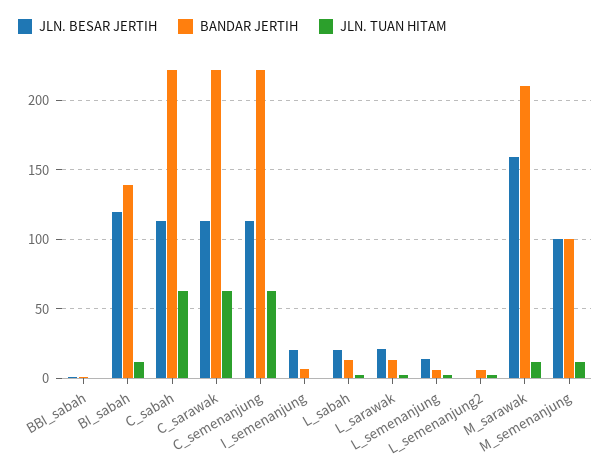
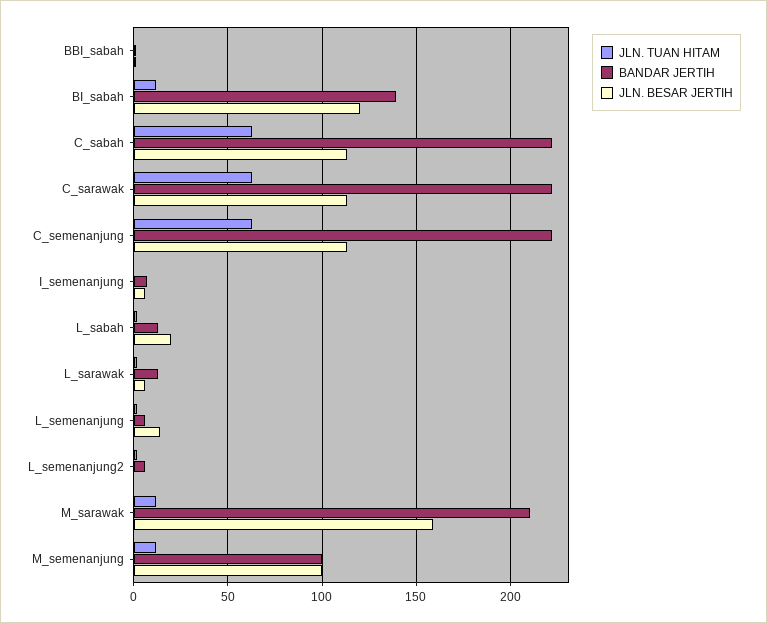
  {
    "JLN. BESAR JERTIH": {
      "BBI_sabah": 0,
      "BI_sabah": 120,
      "C_sabah": 115,
      "C_sarawak": 115,
      "C_semenanjung": 115,
-     "I_semenanjung": 20,
+     "I_semenanjung": 5,
      "L_sabah": 20,
-     "L_sarawak": 20,
+     "L_sarawak": 5,
      "L_semenanjung": 15,
      "L_semenanjung2": 0,
      "M_sarawak": 160,
      "M_semenanjung": 100
    },
    "BANDAR JERTIH": {
      "BBI_sabah": 0,
      "BI_sabah": 140,
      "C_sabah": 220,
      "C_sarawak": 220,
      "C_semenanjung": 220,
      "I_semenanjung": 5,
      "L_sabah": 15,
      "L_sarawak": 15,
      "L_semenanjung": 5,
      "L_semenanjung2": 5,
      "M_sarawak": 210,
      "M_semenanjung": 100
    },
    "JLN. TUAN HITAM": {
      "BBI_sabah": 0,
      "BI_sabah": 10,
      "C_sabah": 65,
      "C_sarawak": 65,
      "C_semenanjung": 65,
      "I_semenanjung": 0,
      "L_sabah": 0,
      "L_sarawak": 0,
      "L_semenanjung": 0,
      "L_semenanjung2": 0,
      "M_sarawak": 10,
      "M_semenanjung": 10
    }
  }

